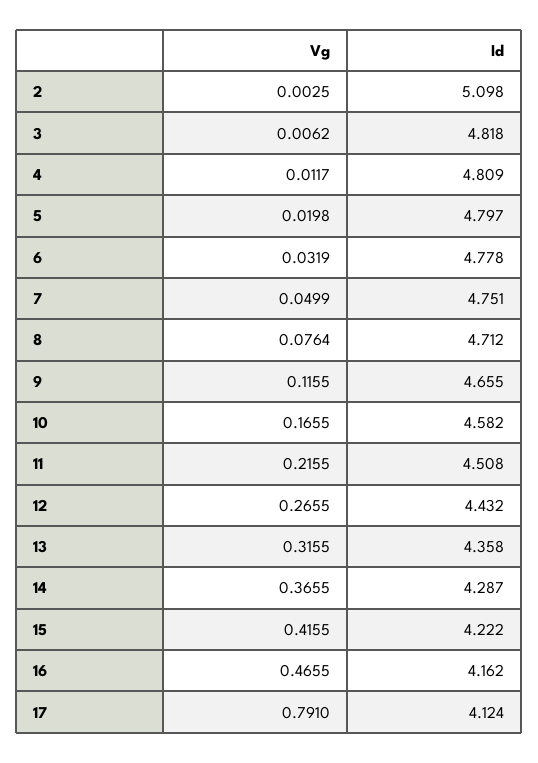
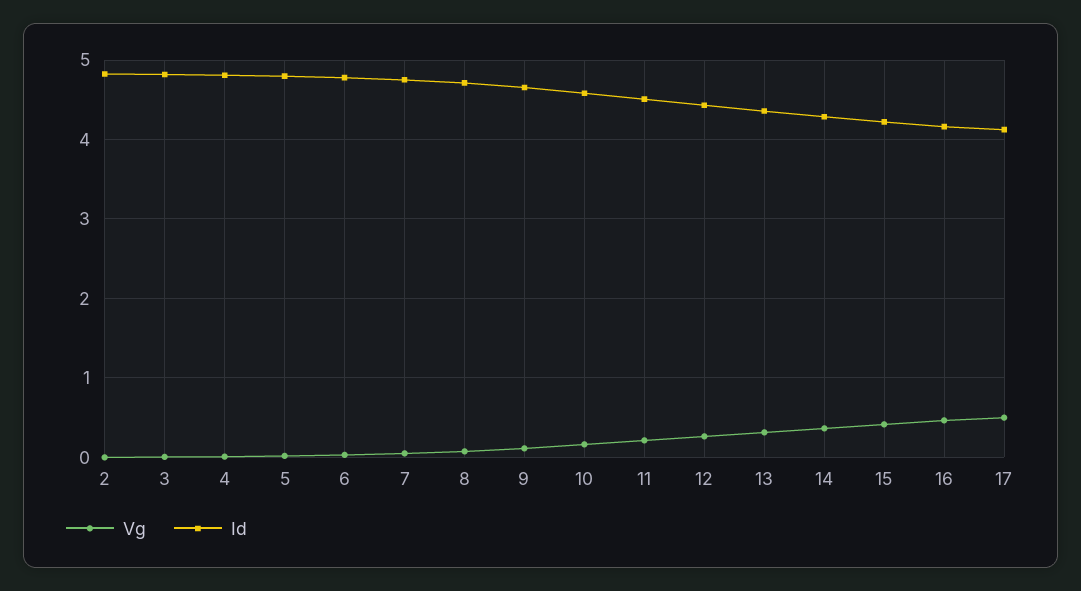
  {
    "Vg": {
      "2": 0.0025,
      "3": 0.0062,
      "4": 0.0117,
      "5": 0.0198,
      "6": 0.0319,
      "7": 0.0499,
      "8": 0.0764,
      "9": 0.1155,
      "10": 0.1655,
      "11": 0.2155,
      "12": 0.2655,
      "13": 0.3155,
      "14": 0.3655,
      "15": 0.4155,
      "16": 0.4655,
-     "17": 0.791
+     "17": 0.5
    },
    "Id": {
-     "2": 5.098,
+     "2": 4.8,
      "3": 4.818,
      "4": 4.809,
      "5": 4.797,
      "6": 4.778,
      "7": 4.751,
      "8": 4.712,
      "9": 4.655,
      "10": 4.582,
      "11": 4.508,
      "12": 4.432,
      "13": 4.358,
      "14": 4.287,
      "15": 4.222,
      "16": 4.162,
      "17": 4.124
    }
  }

